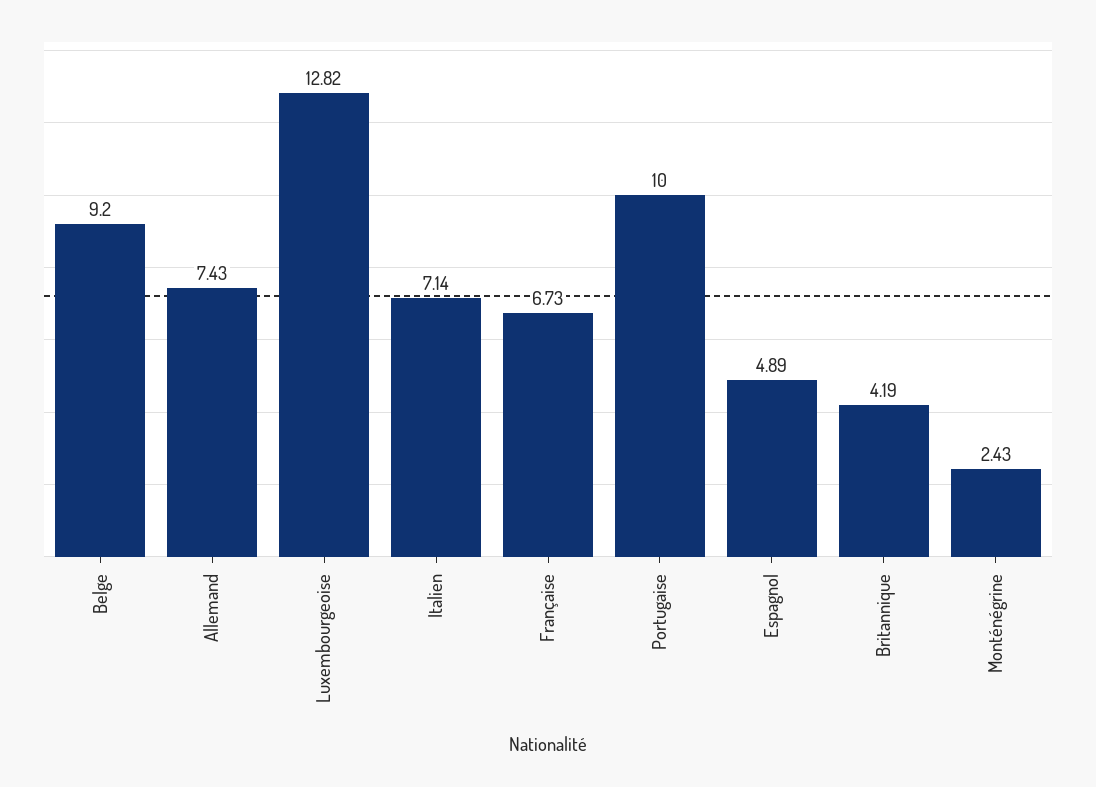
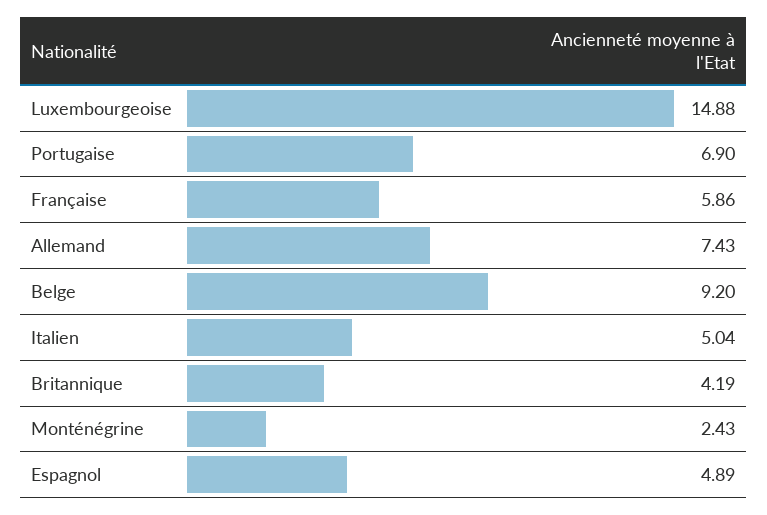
  {
    "Belge": 9.2,
    "Allemand": 7.43,
-   "Luxembourgeoise": 12.82,
+   "Luxembourgeoise": 14.88,
-   "Italien": 7.14,
+   "Italien": 5.04,
-   "Française": 6.73,
+   "Française": 5.86,
-   "Portugaise": 10,
+   "Portugaise": 6.9,
    "Espagnol": 4.89,
    "Britannique": 4.19,
    "Monténégrine": 2.43
  }

